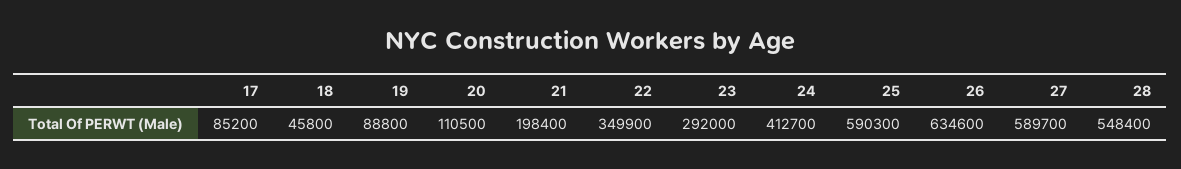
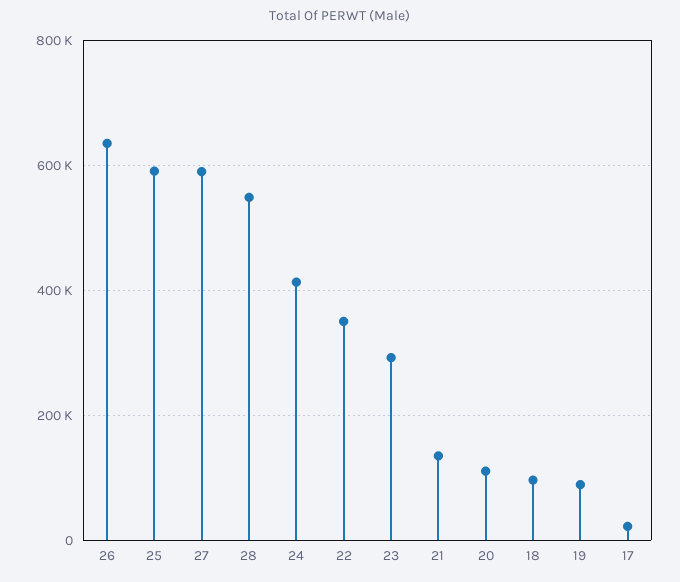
  {
-   "17": 85200,
+   "17": 20000,
-   "18": 45800,
+   "18": 100000,
    "19": 88800,
    "20": 110500,
-   "21": 198400,
+   "21": 140000,
    "22": 349900,
    "23": 292000,
    "24": 412700,
    "25": 590300,
    "26": 634600,
    "27": 589700,
    "28": 548400
  }

